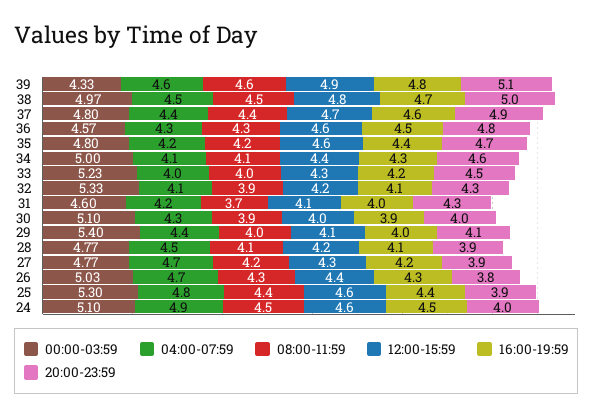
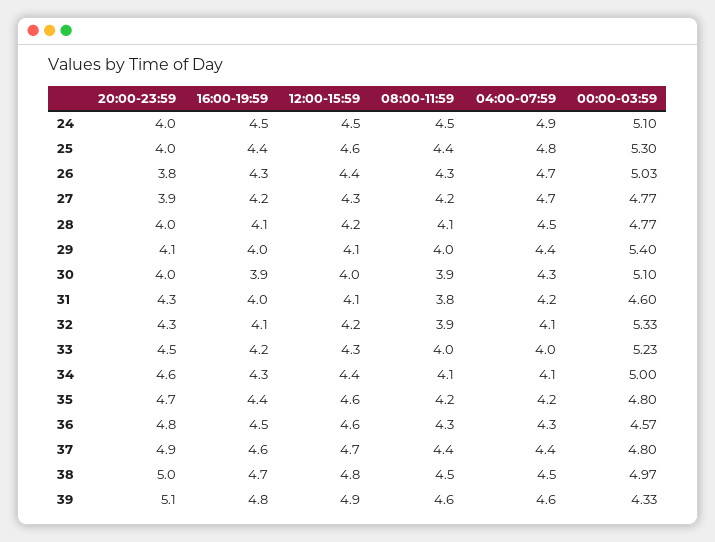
  {
    "00:00-03:59": {
      "39": 4.33,
      "38": 4.97,
      "37": 4.8,
      "36": 4.57,
      "35": 4.8,
      "34": 5,
      "33": 5.23,
      "32": 5.33,
      "31": 4.6,
      "30": 5.1,
      "29": 5.4,
      "28": 4.77,
      "27": 4.77,
      "26": 5.03,
      "25": 5.3,
      "24": 5.1
    },
    "04:00-07:59": {
      "39": 4.6,
      "38": 4.5,
      "37": 4.4,
      "36": 4.3,
      "35": 4.2,
      "34": 4.1,
      "33": 4,
      "32": 4.1,
      "31": 4.2,
      "30": 4.3,
      "29": 4.4,
      "28": 4.5,
      "27": 4.7,
      "26": 4.7,
      "25": 4.8,
      "24": 4.9
    },
    "08:00-11:59": {
      "39": 4.6,
      "38": 4.5,
      "37": 4.4,
      "36": 4.3,
      "35": 4.2,
      "34": 4.1,
      "33": 4,
      "32": 3.9,
-     "31": 3.7,
+     "31": 3.8,
      "30": 3.9,
      "29": 4,
      "28": 4.1,
      "27": 4.2,
      "26": 4.3,
      "25": 4.4,
      "24": 4.5
    },
    "12:00-15:59": {
      "39": 4.9,
      "38": 4.8,
      "37": 4.7,
      "36": 4.6,
      "35": 4.6,
      "34": 4.4,
      "33": 4.3,
      "32": 4.2,
      "31": 4.1,
      "30": 4,
      "29": 4.1,
      "28": 4.2,
      "27": 4.3,
      "26": 4.4,
      "25": 4.6,
-     "24": 4.6
+     "24": 4.5
    },
    "16:00-19:59": {
      "39": 4.8,
      "38": 4.7,
      "37": 4.6,
      "36": 4.5,
      "35": 4.4,
      "34": 4.3,
      "33": 4.2,
      "32": 4.1,
      "31": 4,
      "30": 3.9,
      "29": 4,
      "28": 4.1,
      "27": 4.2,
      "26": 4.3,
      "25": 4.4,
      "24": 4.5
    },
    "20:00-23:59": {
      "39": 5.1,
      "38": 5,
      "37": 4.9,
      "36": 4.8,
      "35": 4.7,
      "34": 4.6,
      "33": 4.5,
      "32": 4.3,
      "31": 4.3,
      "30": 4,
      "29": 4.1,
-     "28": 3.9,
+     "28": 4,
      "27": 3.9,
      "26": 3.8,
-     "25": 3.9,
+     "25": 4,
      "24": 4
    }
  }

